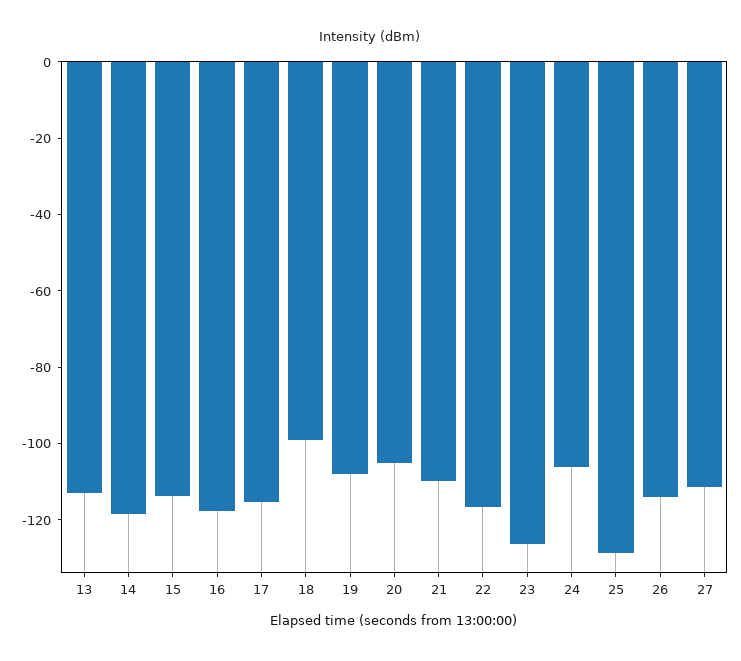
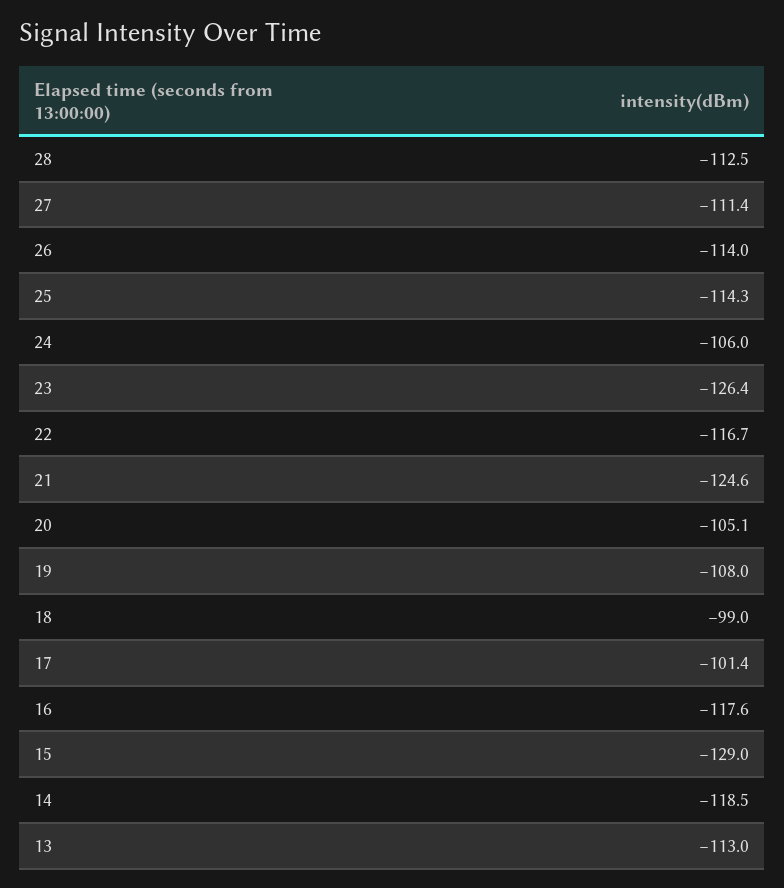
  {
    "13": -113,
    "14": -118.5,
-   "15": -115,
+   "15": -129,
    "16": -117.6,
-   "17": -115,
+   "17": -101.4,
    "18": -99,
    "19": -108,
    "20": -105.1,
-   "21": -110,
+   "21": -124.6,
    "22": -116.7,
    "23": -126.4,
    "24": -106,
-   "25": -130,
+   "25": -114.3,
    "26": -114,
-   "27": -111.4
+   "27": -111.4,
+   "28": -112.5
  }

